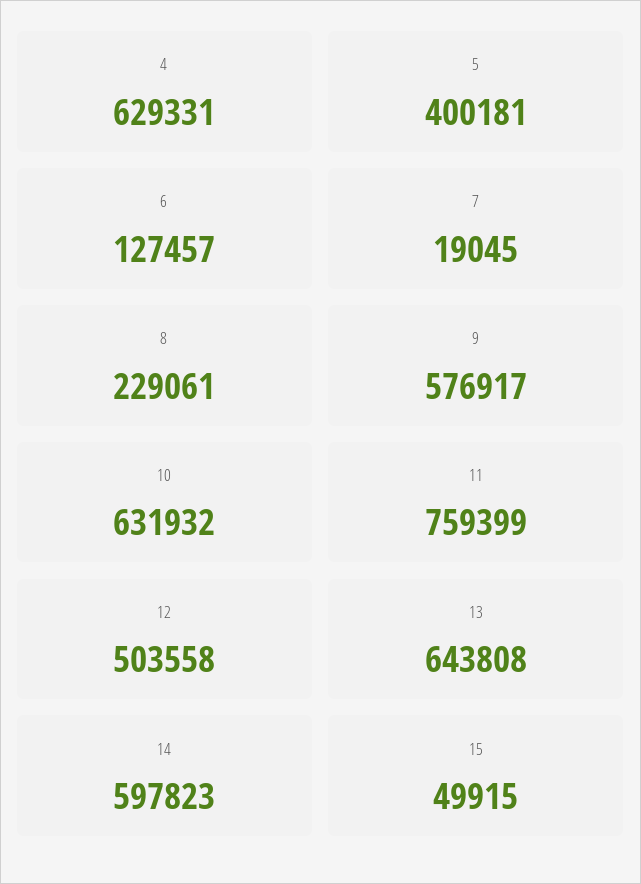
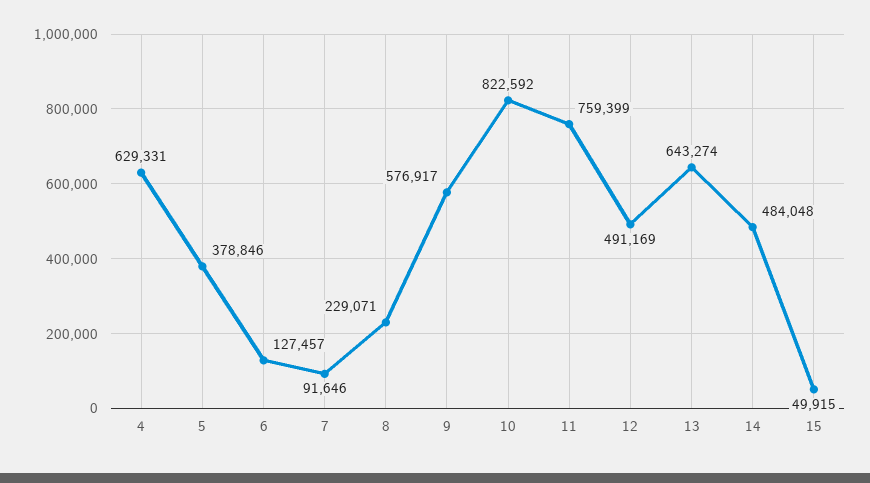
  {
    "4": 629331,
-   "5": 400181,
+   "5": 378846,
    "6": 127457,
-   "7": 19045,
+   "7": 91646,
-   "8": 229061,
+   "8": 229071,
    "9": 576917,
-   "10": 631932,
+   "10": 822592,
    "11": 759399,
-   "12": 503558,
+   "12": 491169,
-   "13": 643808,
+   "13": 643274,
-   "14": 597823,
+   "14": 484048,
    "15": 49915
  }

